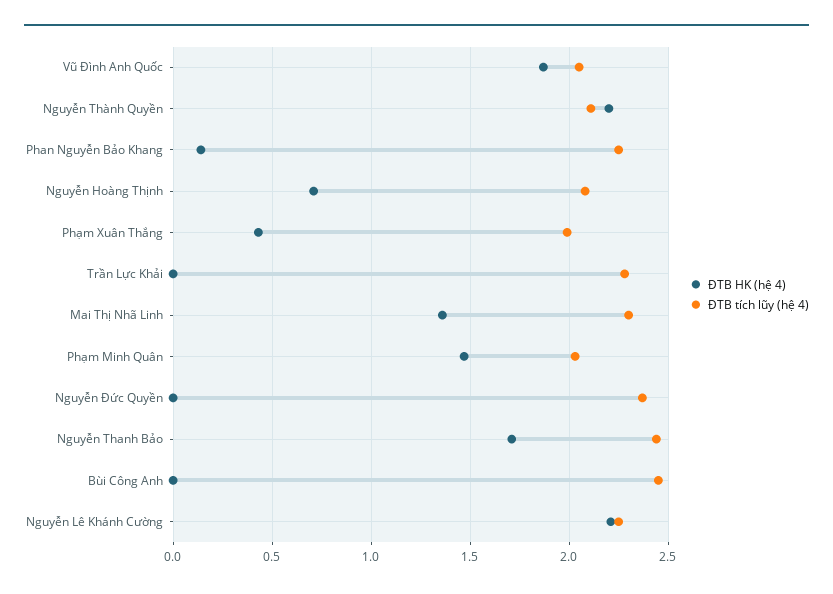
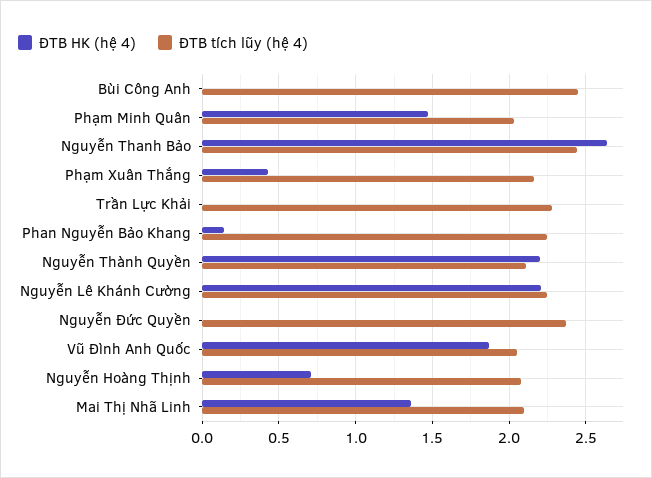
  {
    "ĐTB HK (hệ 4)": {
      "Vũ Đình Anh Quốc": 1.85,
      "Nguyễn Thành Quyền": 2.2,
      "Phan Nguyễn Bảo Khang": 0.15,
      "Nguyễn Hoàng Thịnh": 0.7,
      "Phạm Xuân Thắng": 0.45,
      "Trần Lực Khải": 0,
      "Mai Thị Nhã Linh": 1.35,
      "Phạm Minh Quân": 1.45,
      "Nguyễn Đức Quyền": 0,
-     "Nguyễn Thanh Bảo": 1.7,
+     "Nguyễn Thanh Bảo": 2.65,
      "Bùi Công Anh": 0,
      "Nguyễn Lê Khánh Cường": 2.2
    },
    "ĐTB tích lũy (hệ 4)": {
      "Vũ Đình Anh Quốc": 2.05,
      "Nguyễn Thành Quyền": 2.1,
      "Phan Nguyễn Bảo Khang": 2.25,
      "Nguyễn Hoàng Thịnh": 2.1,
-     "Phạm Xuân Thắng": 2,
+     "Phạm Xuân Thắng": 2.15,
      "Trần Lực Khải": 2.3,
-     "Mai Thị Nhã Linh": 2.3,
+     "Mai Thị Nhã Linh": 2.1,
      "Phạm Minh Quân": 2.05,
      "Nguyễn Đức Quyền": 2.35,
      "Nguyễn Thanh Bảo": 2.45,
      "Bùi Công Anh": 2.45,
      "Nguyễn Lê Khánh Cường": 2.25
    }
  }

